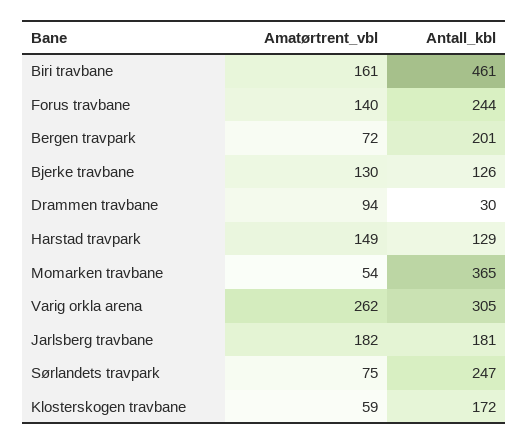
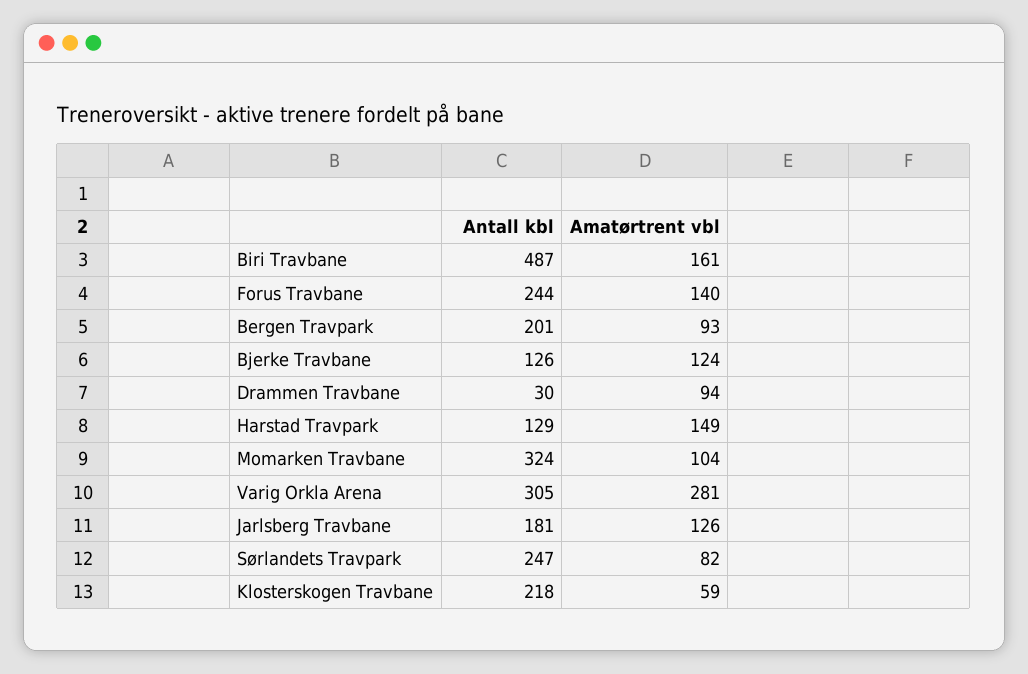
  {
    "Amatørtrent_vbl": {
      "Biri travbane": 161,
      "Forus travbane": 140,
-     "Bergen travpark": 72,
+     "Bergen travpark": 93,
-     "Bjerke travbane": 130,
+     "Bjerke travbane": 124,
      "Drammen travbane": 94,
      "Harstad travpark": 149,
-     "Momarken travbane": 54,
+     "Momarken travbane": 104,
-     "Varig orkla arena": 262,
+     "Varig orkla arena": 281,
-     "Jarlsberg travbane": 182,
+     "Jarlsberg travbane": 126,
-     "Sørlandets travpark": 75,
+     "Sørlandets travpark": 82,
      "Klosterskogen travbane": 59
    },
    "Antall_kbl": {
-     "Biri travbane": 461,
+     "Biri travbane": 487,
      "Forus travbane": 244,
      "Bergen travpark": 201,
      "Bjerke travbane": 126,
      "Drammen travbane": 30,
      "Harstad travpark": 129,
-     "Momarken travbane": 365,
+     "Momarken travbane": 324,
      "Varig orkla arena": 305,
      "Jarlsberg travbane": 181,
      "Sørlandets travpark": 247,
-     "Klosterskogen travbane": 172
+     "Klosterskogen travbane": 218
    }
  }

